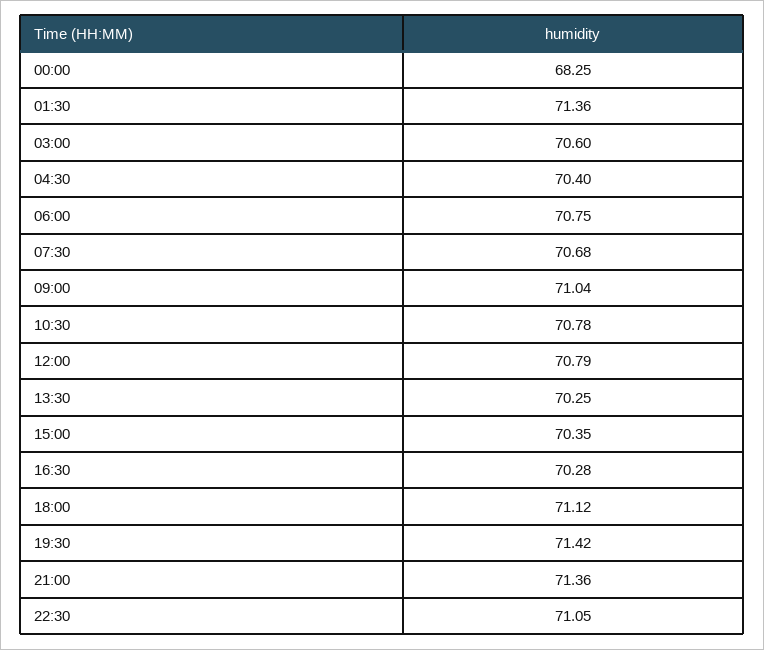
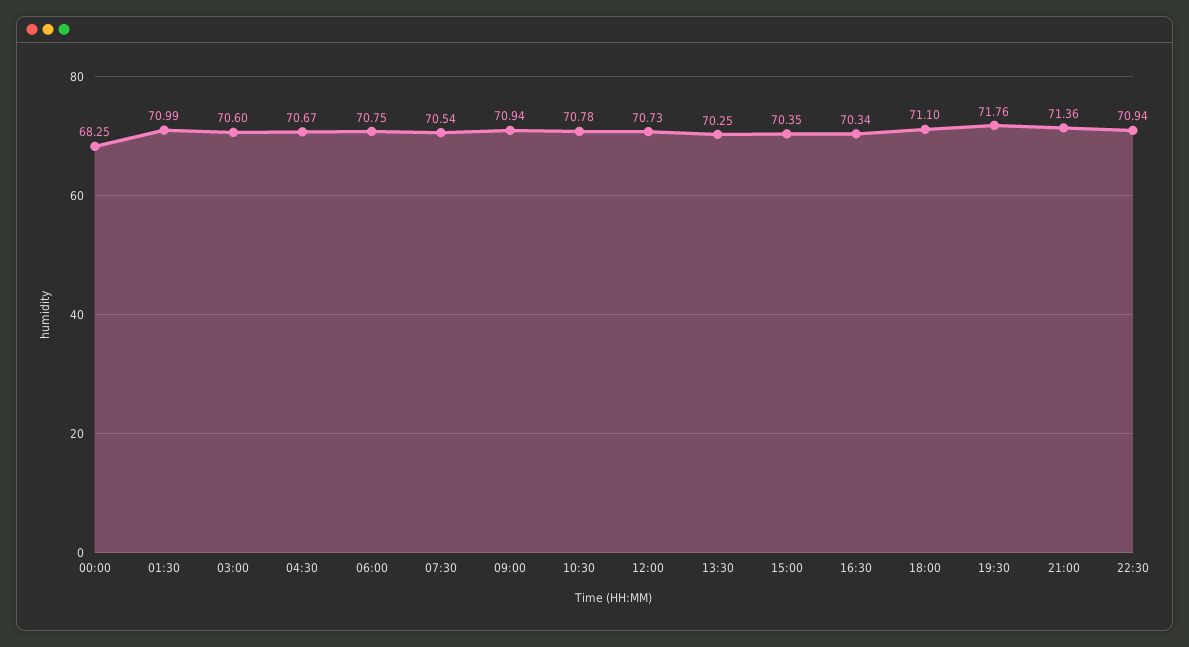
  {
    "00:00": 68.25,
-   "01:30": 71.36,
+   "01:30": 70.99,
    "03:00": 70.6,
-   "04:30": 70.4,
+   "04:30": 70.67,
    "06:00": 70.75,
-   "07:30": 70.68,
+   "07:30": 70.54,
-   "09:00": 71.04,
+   "09:00": 70.94,
    "10:30": 70.78,
-   "12:00": 70.79,
+   "12:00": 70.73,
    "13:30": 70.25,
    "15:00": 70.35,
-   "16:30": 70.28,
+   "16:30": 70.34,
-   "18:00": 71.12,
+   "18:00": 71.1,
-   "19:30": 71.42,
+   "19:30": 71.76,
    "21:00": 71.36,
-   "22:30": 71.05
+   "22:30": 70.94
  }

